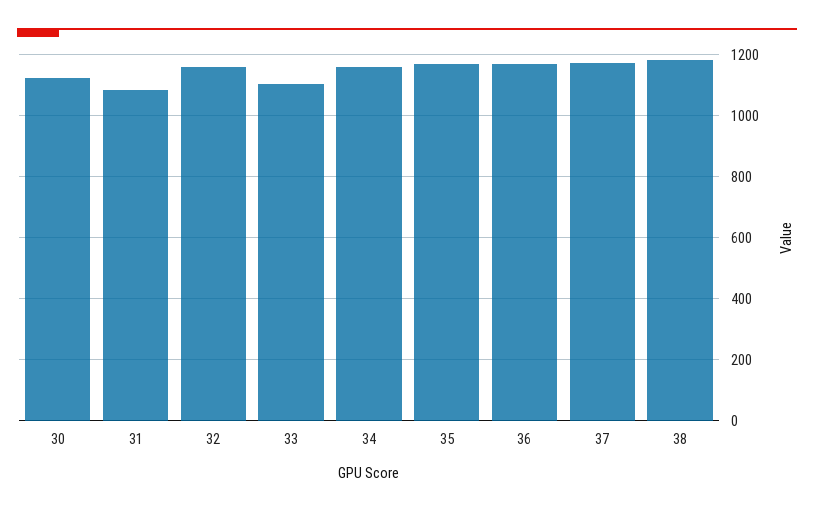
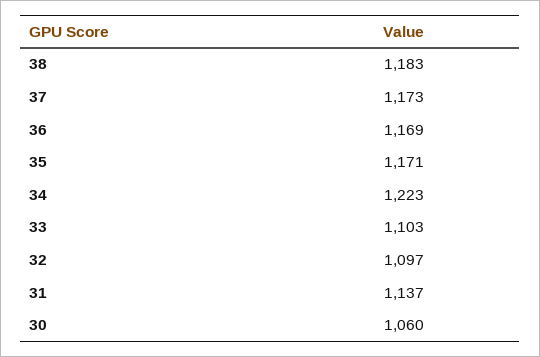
  {
-   "30": 1120,
+   "30": 1060,
-   "31": 1080,
+   "31": 1137,
-   "32": 1160,
+   "32": 1097,
    "33": 1103,
-   "34": 1160,
+   "34": 1223,
    "35": 1171,
    "36": 1169,
    "37": 1173,
    "38": 1183
  }

